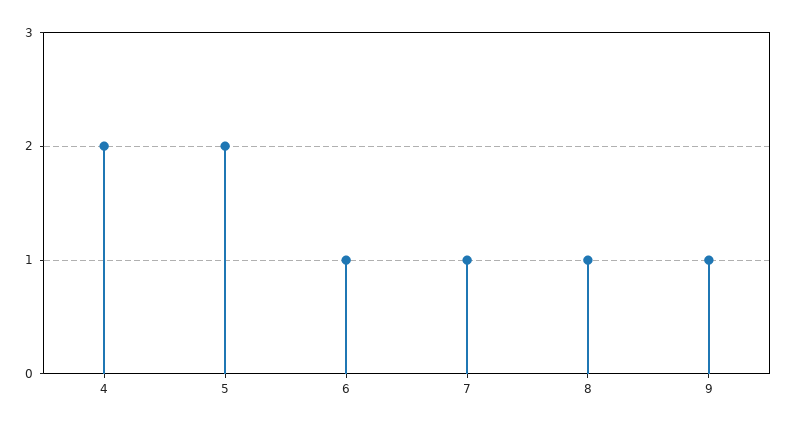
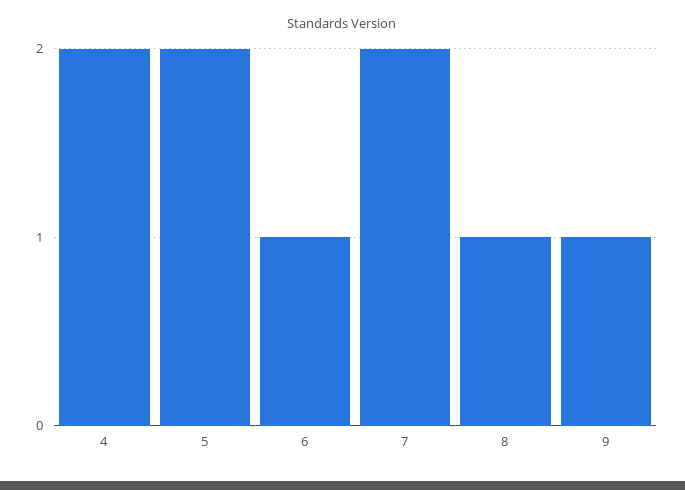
  {
    "4": 2,
    "5": 2,
    "6": 1,
-   "7": 1,
+   "7": 2,
    "8": 1,
    "9": 1
  }

